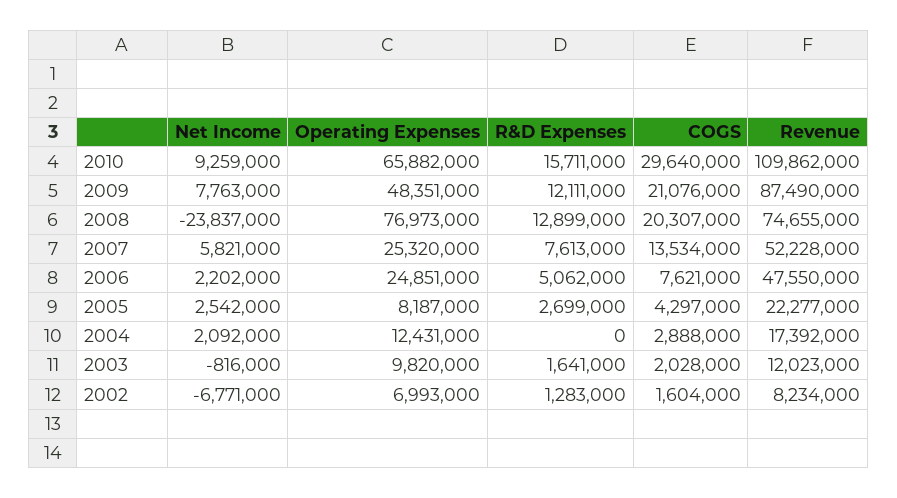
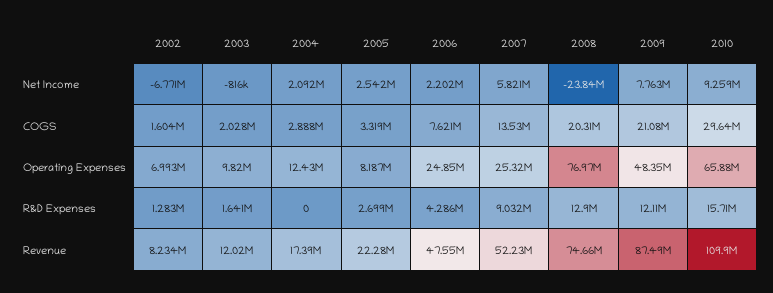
  {
    "Net Income": {
      "2010": 9259000,
      "2009": 7763000,
      "2008": -23837000,
      "2007": 5821000,
      "2006": 2202000,
      "2005": 2542000,
      "2004": 2092000,
      "2003": -816000,
      "2002": -6771000
    },
    "Operating Expenses": {
      "2010": 65882000,
      "2009": 48351000,
      "2008": 76973000,
      "2007": 25320000,
      "2006": 24851000,
      "2005": 8187000,
      "2004": 12431000,
      "2003": 9820000,
      "2002": 6993000
    },
    "R&D Expenses": {
      "2010": 15711000,
      "2009": 12111000,
      "2008": 12899000,
-     "2007": 7613000,
+     "2007": 9032000,
-     "2006": 5062000,
+     "2006": 4286000,
      "2005": 2699000,
      "2004": 0,
      "2003": 1641000,
      "2002": 1283000
    },
    "COGS": {
      "2010": 29640000,
      "2009": 21076000,
      "2008": 20307000,
      "2007": 13534000,
      "2006": 7621000,
-     "2005": 4297000,
+     "2005": 3319000,
      "2004": 2888000,
      "2003": 2028000,
      "2002": 1604000
    },
    "Revenue": {
      "2010": 109862000,
      "2009": 87490000,
      "2008": 74655000,
      "2007": 52228000,
      "2006": 47550000,
      "2005": 22277000,
      "2004": 17392000,
      "2003": 12023000,
      "2002": 8234000
    }
  }

